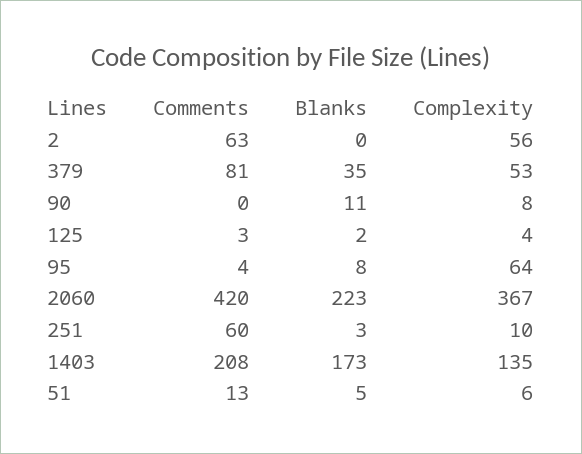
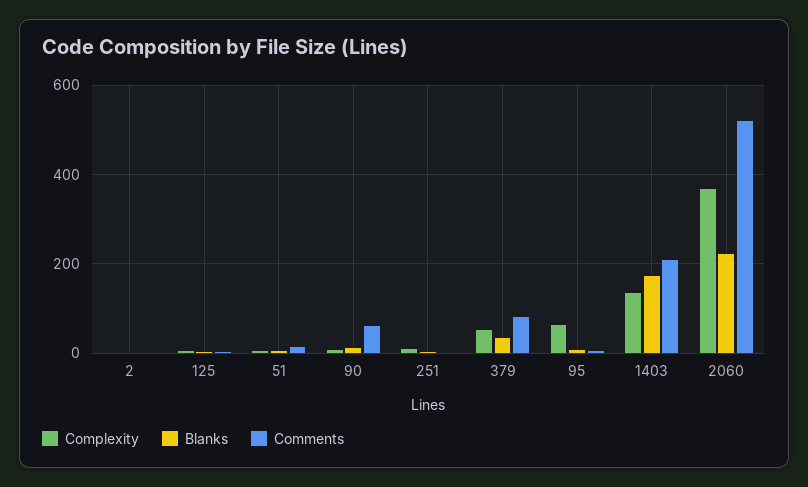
  {
    "Comments": {
-     "2": 63,
+     "2": 0,
      "379": 81,
-     "90": 0,
+     "90": 60,
      "125": 3,
      "95": 4,
-     "2060": 420,
+     "2060": 520,
-     "251": 60,
+     "251": 0,
      "1403": 208,
      "51": 13
    },
    "Blanks": {
      "2": 0,
      "379": 35,
      "90": 11,
      "125": 2,
      "95": 8,
      "2060": 223,
      "251": 3,
      "1403": 173,
      "51": 5
    },
    "Complexity": {
-     "2": 56,
+     "2": 0,
      "379": 53,
      "90": 8,
      "125": 4,
      "95": 64,
      "2060": 367,
      "251": 10,
      "1403": 135,
      "51": 6
    }
  }

